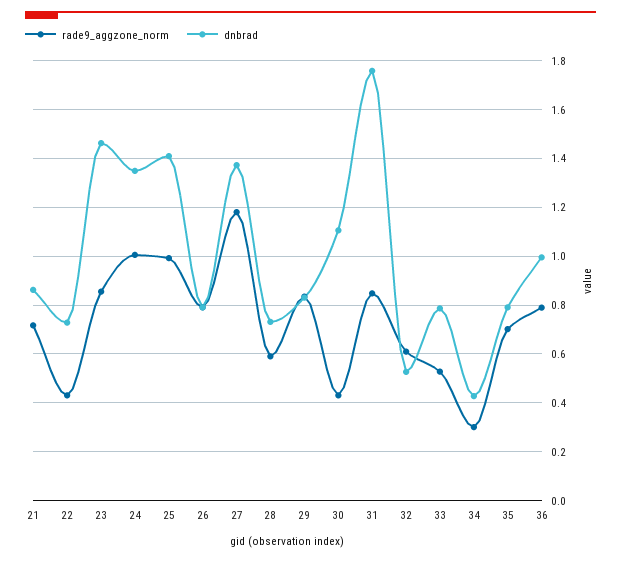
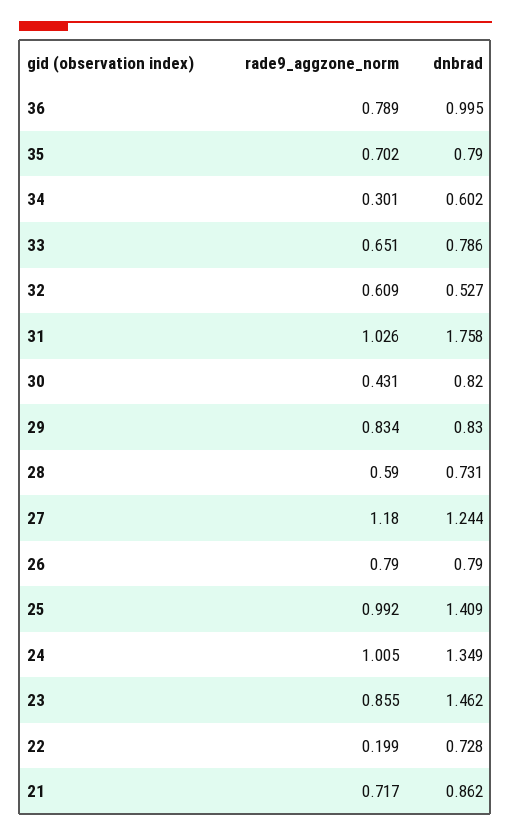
  {
    "rade9_aggzone_norm": {
      "21": 0.717,
-     "22": 0.425,
+     "22": 0.199,
      "23": 0.855,
      "24": 1.005,
      "25": 0.992,
      "26": 0.79,
      "27": 1.18,
      "28": 0.59,
      "29": 0.834,
      "30": 0.431,
-     "31": 0.85,
+     "31": 1.026,
      "32": 0.609,
-     "33": 0.525,
+     "33": 0.651,
      "34": 0.301,
      "35": 0.702,
      "36": 0.789
    },
    "dnbrad": {
      "21": 0.862,
      "22": 0.728,
      "23": 1.462,
      "24": 1.349,
      "25": 1.409,
      "26": 0.79,
-     "27": 1.375,
+     "27": 1.244,
      "28": 0.731,
      "29": 0.83,
-     "30": 1.1,
+     "30": 0.82,
      "31": 1.758,
      "32": 0.527,
      "33": 0.786,
-     "34": 0.425,
+     "34": 0.602,
      "35": 0.79,
      "36": 0.995
    }
  }

